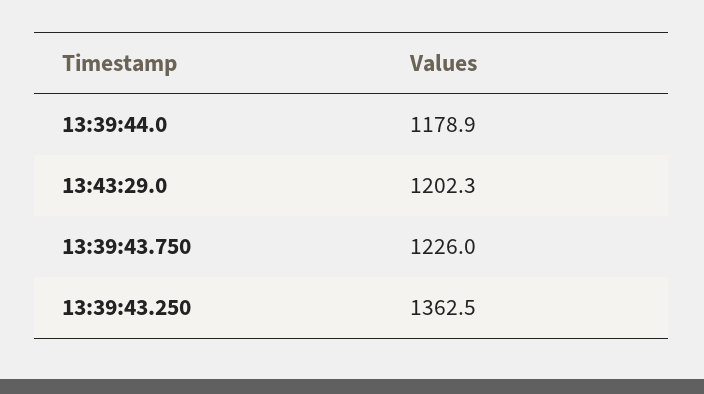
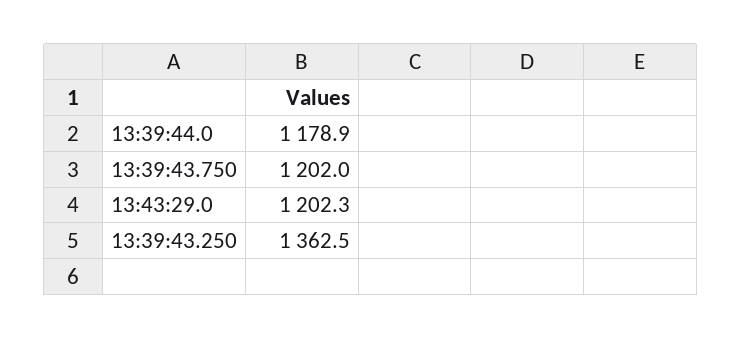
  {
    "13:39:44.0": 1178.9,
    "13:43:29.0": 1202.3,
-   "13:39:43.750": 1226,
+   "13:39:43.750": 1202,
    "13:39:43.250": 1362.5
  }

